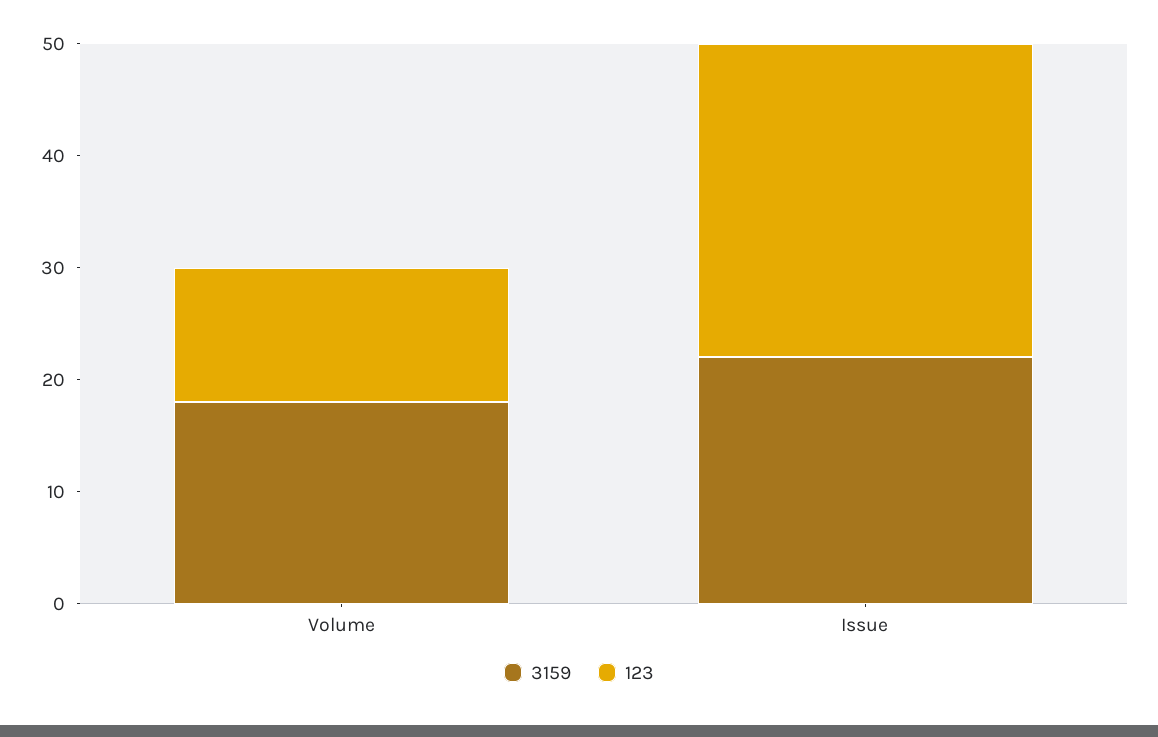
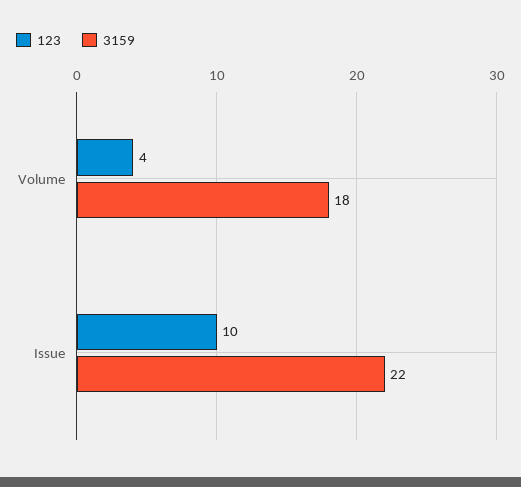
  {
    "3159": {
      "Volume": 18,
      "Issue": 22
    },
    "123": {
-     "Volume": 12,
+     "Volume": 4,
-     "Issue": 28
+     "Issue": 10
    }
  }

